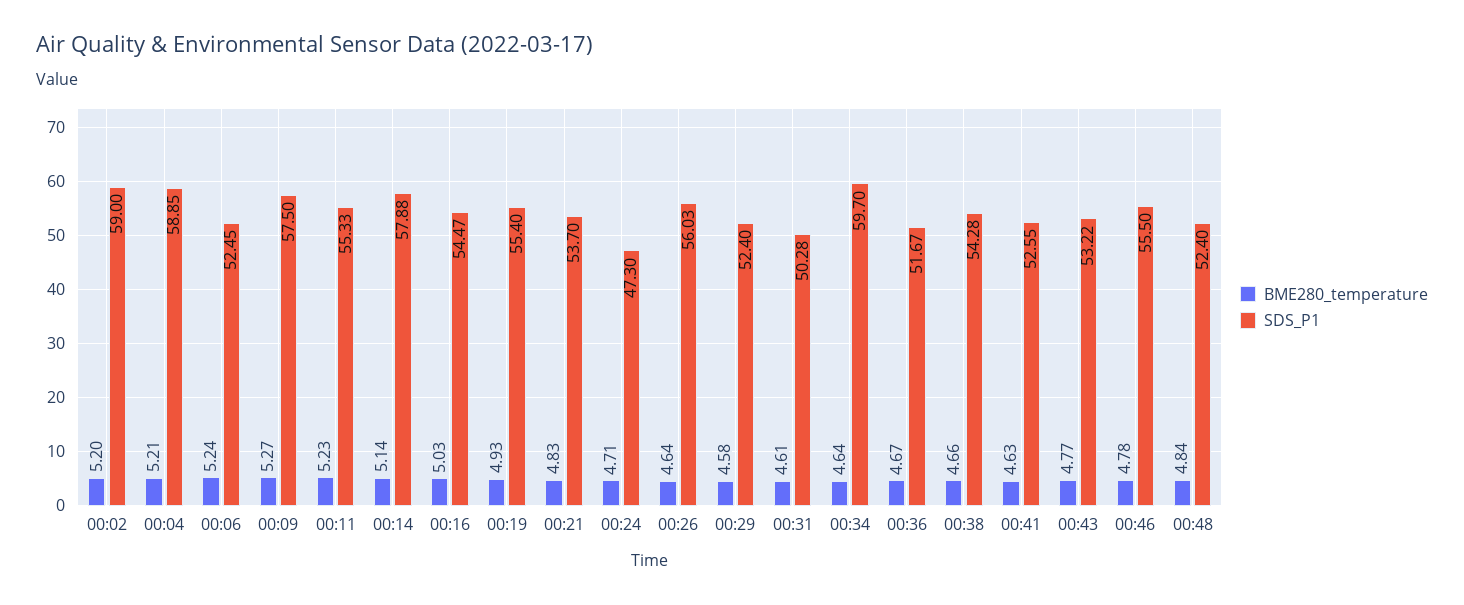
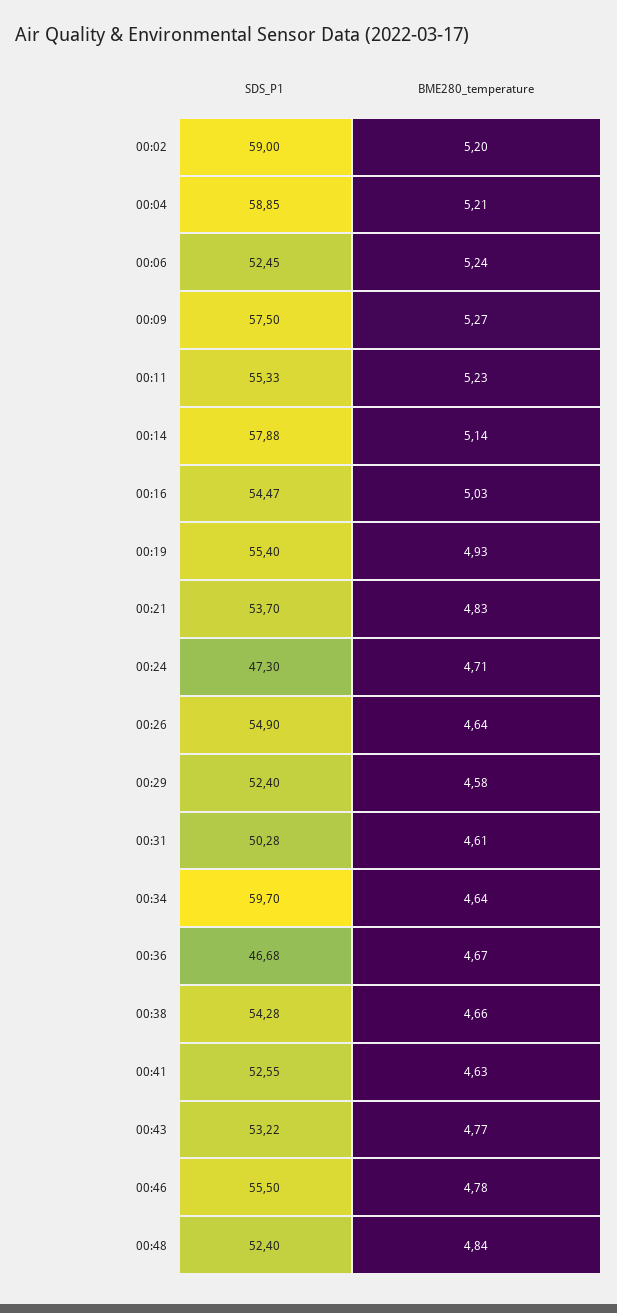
  {
    "BME280_temperature": {
      "00:02": 5.2,
      "00:04": 5.21,
      "00:06": 5.24,
      "00:09": 5.27,
      "00:11": 5.23,
      "00:14": 5.14,
      "00:16": 5.03,
      "00:19": 4.93,
      "00:21": 4.83,
      "00:24": 4.71,
      "00:26": 4.64,
      "00:29": 4.58,
      "00:31": 4.61,
      "00:34": 4.64,
      "00:36": 4.67,
      "00:38": 4.66,
      "00:41": 4.63,
      "00:43": 4.77,
      "00:46": 4.78,
      "00:48": 4.84
    },
    "SDS_P1": {
      "00:02": 59,
      "00:04": 58.85,
      "00:06": 52.45,
      "00:09": 57.5,
      "00:11": 55.33,
      "00:14": 57.88,
      "00:16": 54.47,
      "00:19": 55.4,
      "00:21": 53.7,
      "00:24": 47.3,
-     "00:26": 56.03,
+     "00:26": 54.9,
      "00:29": 52.4,
      "00:31": 50.28,
      "00:34": 59.7,
-     "00:36": 51.67,
+     "00:36": 46.68,
      "00:38": 54.28,
      "00:41": 52.55,
      "00:43": 53.22,
      "00:46": 55.5,
      "00:48": 52.4
    }
  }

